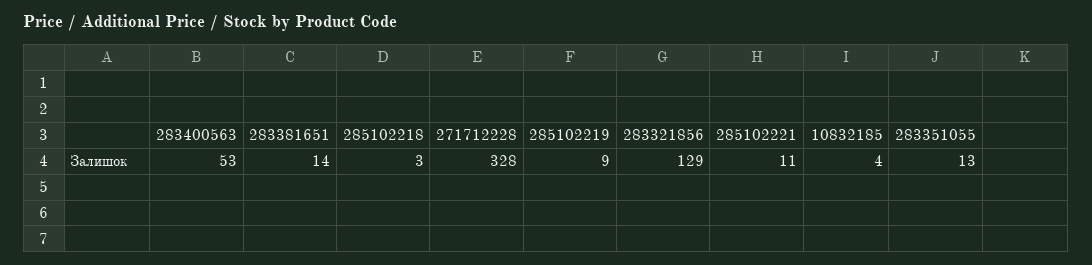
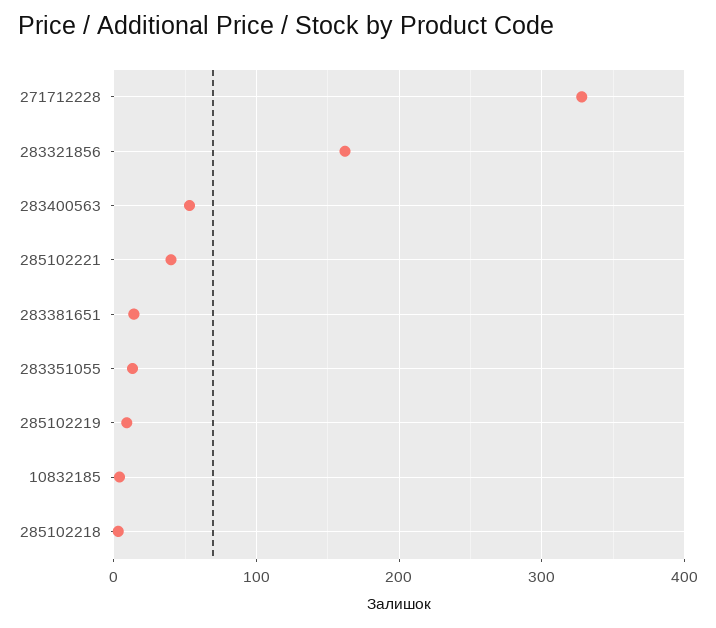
  {
    "283400563": 53,
    "283381651": 14,
    "285102218": 3,
    "271712228": 328,
    "285102219": 9,
-   "283321856": 129,
+   "283321856": 160,
-   "285102221": 11,
+   "285102221": 40,
    "10832185": 4,
    "283351055": 13
  }

